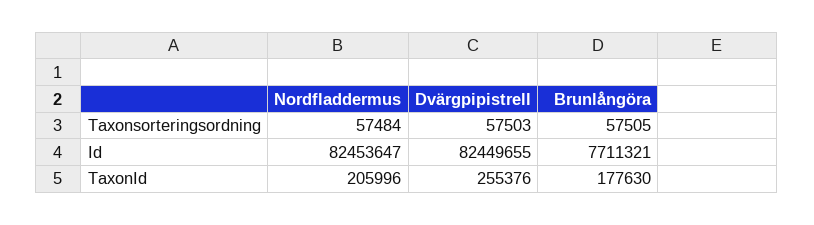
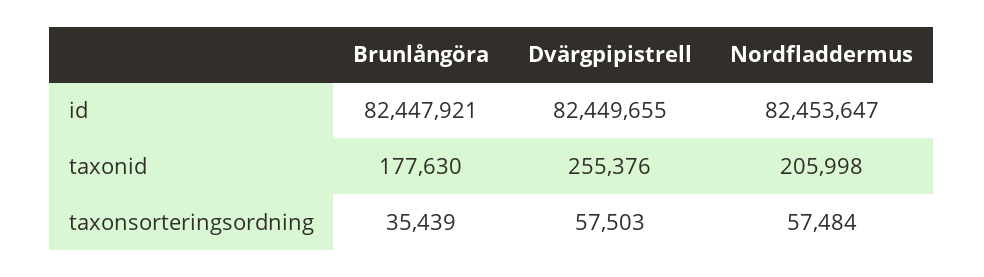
  {
    "Nordfladdermus": {
      "Taxonsorteringsordning": 57484,
      "Id": 82453647,
-     "TaxonId": 205996
+     "TaxonId": 205998
    },
    "Dvärgpipistrell": {
      "Taxonsorteringsordning": 57503,
      "Id": 82449655,
      "TaxonId": 255376
    },
    "Brunlångöra": {
-     "Taxonsorteringsordning": 57505,
+     "Taxonsorteringsordning": 35439,
-     "Id": 7711321,
+     "Id": 82447921,
      "TaxonId": 177630
    }
  }

